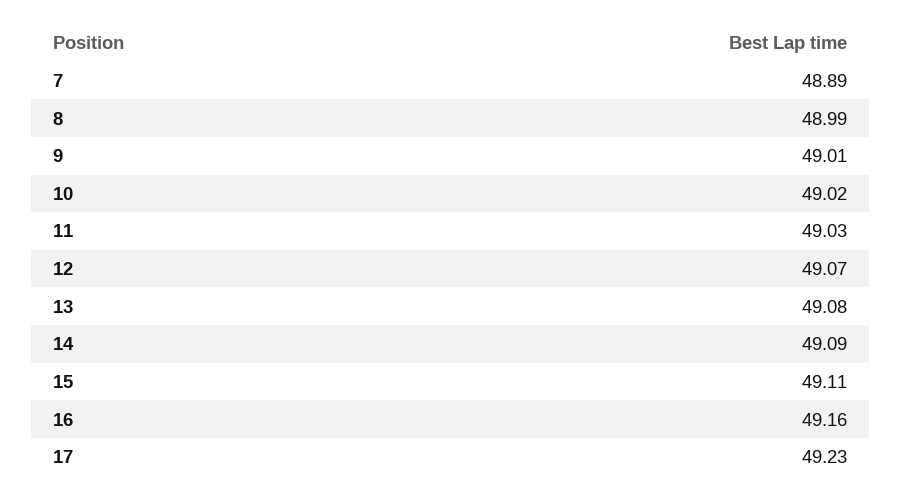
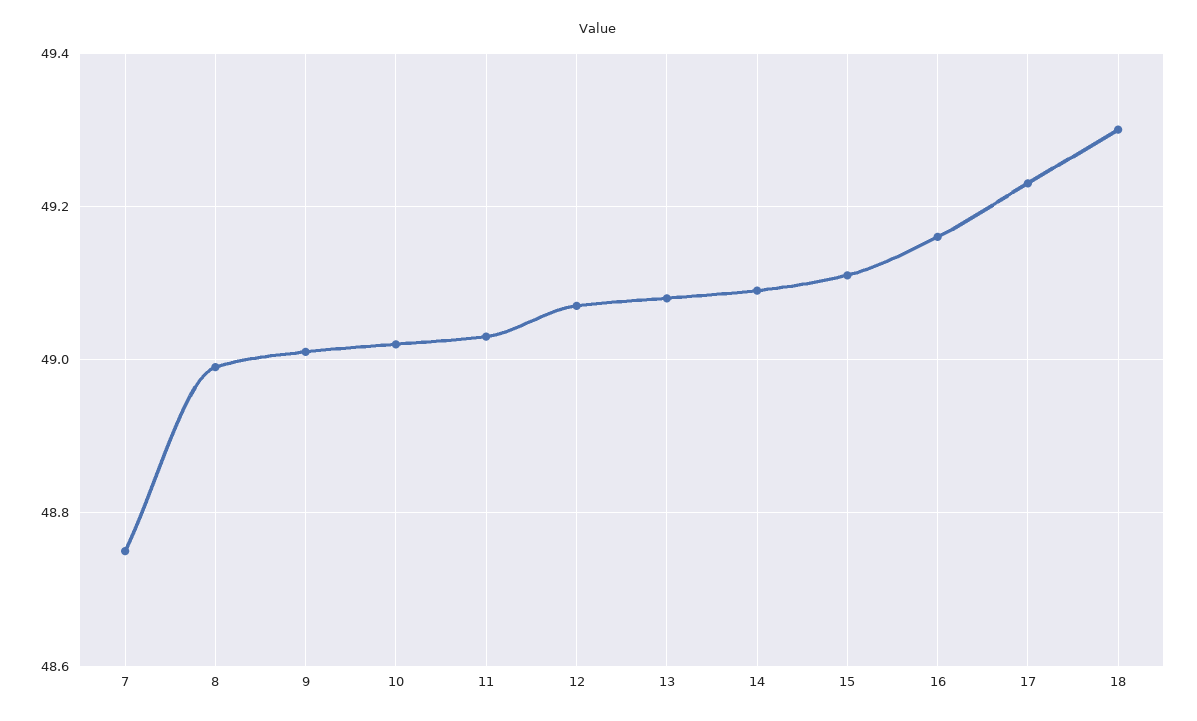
  {
-   "7": 48.89,
+   "7": 48.75,
    "8": 48.99,
    "9": 49.01,
    "10": 49.02,
    "11": 49.03,
    "12": 49.07,
    "13": 49.08,
    "14": 49.09,
    "15": 49.11,
    "16": 49.16,
-   "17": 49.23
+   "17": 49.23,
+   "18": 49.3
  }

